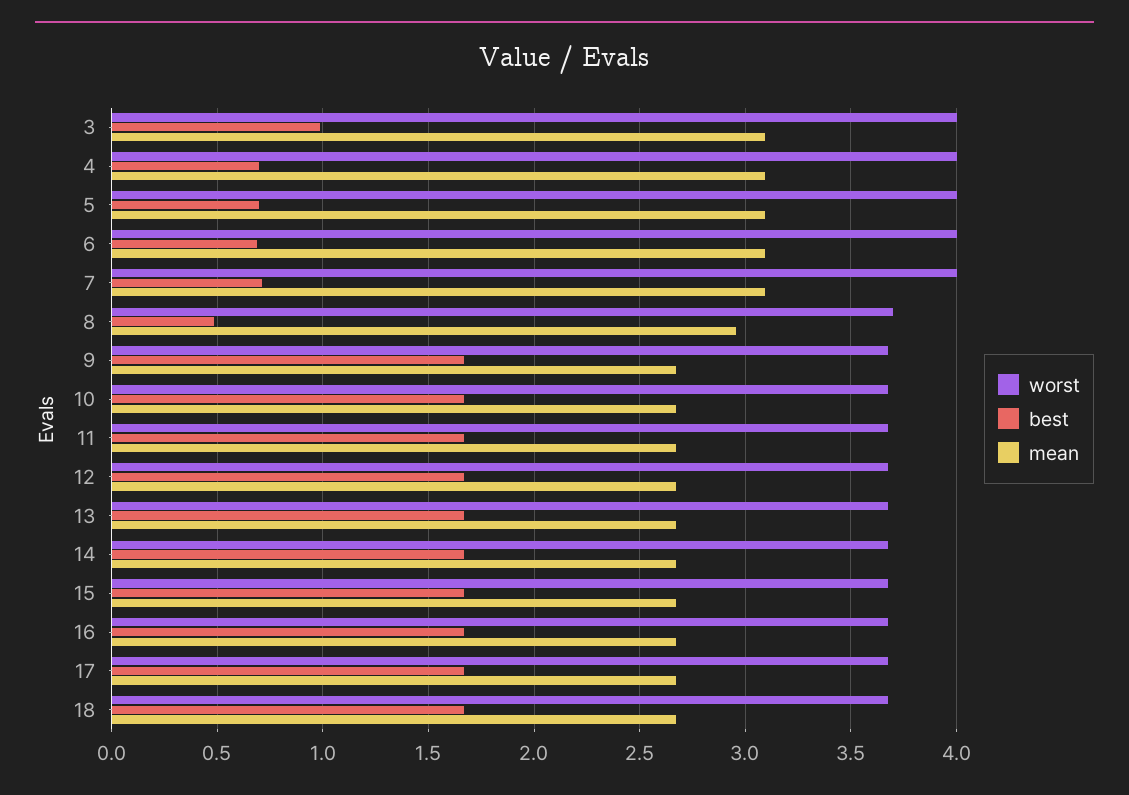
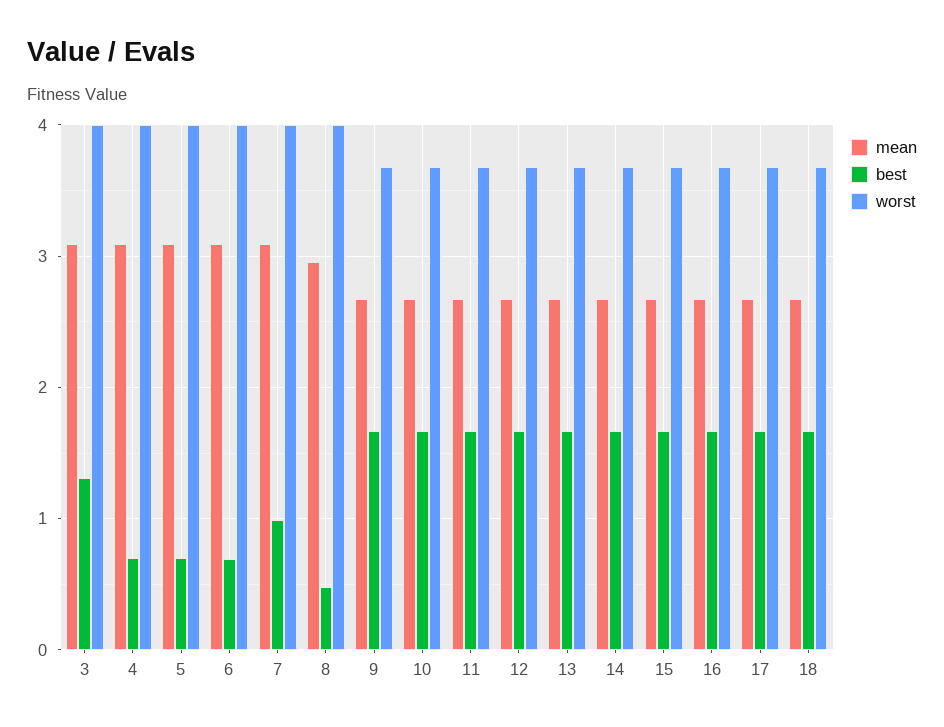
  {
    "worst": {
      "3": 4,
      "4": 4,
      "5": 4,
      "6": 4,
      "7": 4,
-     "8": 3.7,
+     "8": 4,
      "9": 3.7,
      "10": 3.7,
      "11": 3.7,
      "12": 3.7,
      "13": 3.7,
      "14": 3.7,
      "15": 3.7,
      "16": 3.7,
      "17": 3.7,
      "18": 3.7
    },
    "best": {
-     "3": 1,
+     "3": 1.3,
      "4": 0.7,
      "5": 0.7,
      "6": 0.7,
-     "7": 0.7,
+     "7": 1,
      "8": 0.5,
      "9": 1.65,
      "10": 1.65,
      "11": 1.65,
      "12": 1.65,
      "13": 1.65,
      "14": 1.65,
      "15": 1.65,
      "16": 1.65,
      "17": 1.65,
      "18": 1.65
    },
    "mean": {
      "3": 3.1,
      "4": 3.1,
      "5": 3.1,
      "6": 3.1,
      "7": 3.1,
      "8": 2.95,
      "9": 2.65,
      "10": 2.65,
      "11": 2.65,
      "12": 2.65,
      "13": 2.65,
      "14": 2.65,
      "15": 2.65,
      "16": 2.65,
      "17": 2.65,
      "18": 2.65
    }
  }

